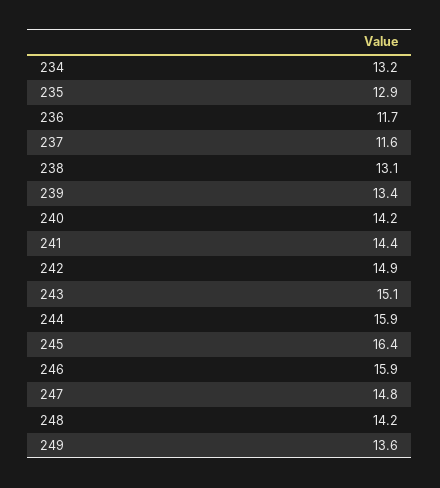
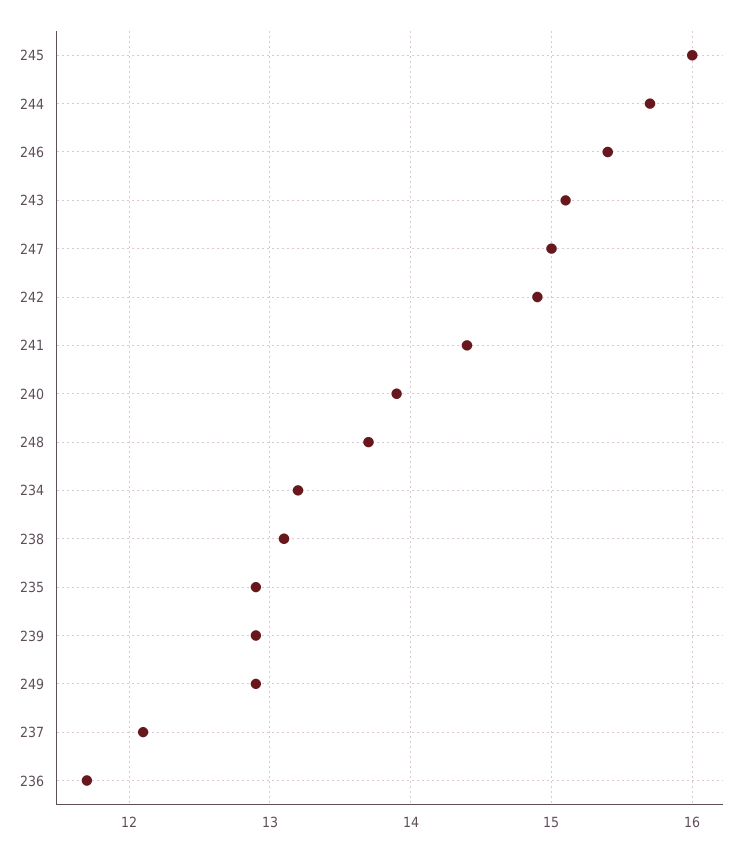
  {
    "234": 13.2,
    "235": 12.9,
    "236": 11.7,
-   "237": 11.6,
+   "237": 12.1,
    "238": 13.1,
-   "239": 13.4,
+   "239": 12.9,
-   "240": 14.2,
+   "240": 13.9,
    "241": 14.4,
    "242": 14.9,
    "243": 15.1,
-   "244": 15.9,
+   "244": 15.7,
-   "245": 16.4,
+   "245": 16,
-   "246": 15.9,
+   "246": 15.4,
-   "247": 14.8,
+   "247": 15,
-   "248": 14.2,
+   "248": 13.7,
-   "249": 13.6
+   "249": 12.9
  }

